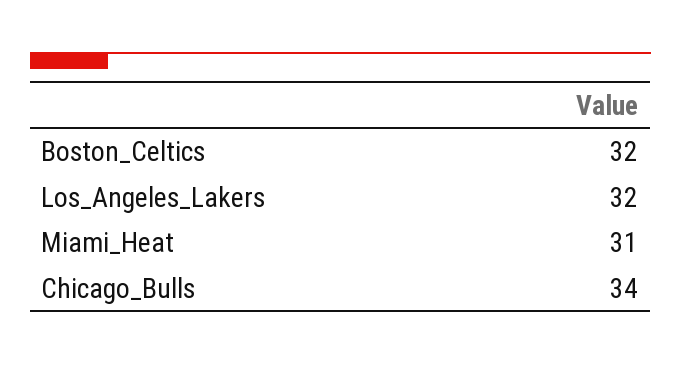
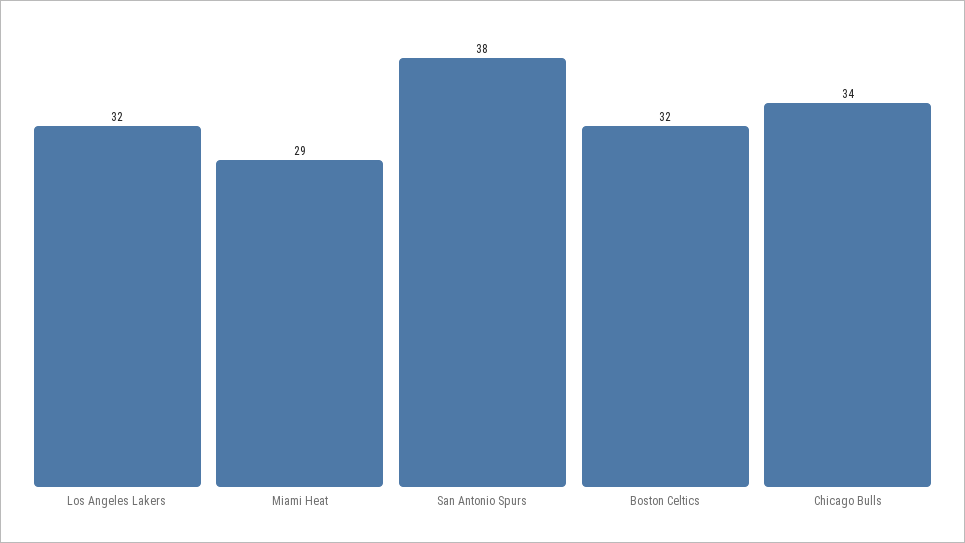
  {
    "Boston_Celtics": 32,
    "Los_Angeles_Lakers": 32,
-   "Miami_Heat": 31,
+   "Miami_Heat": 29,
-   "Chicago_Bulls": 34
+   "Chicago_Bulls": 34,
+   "San Antonio Spurs": 38
  }

